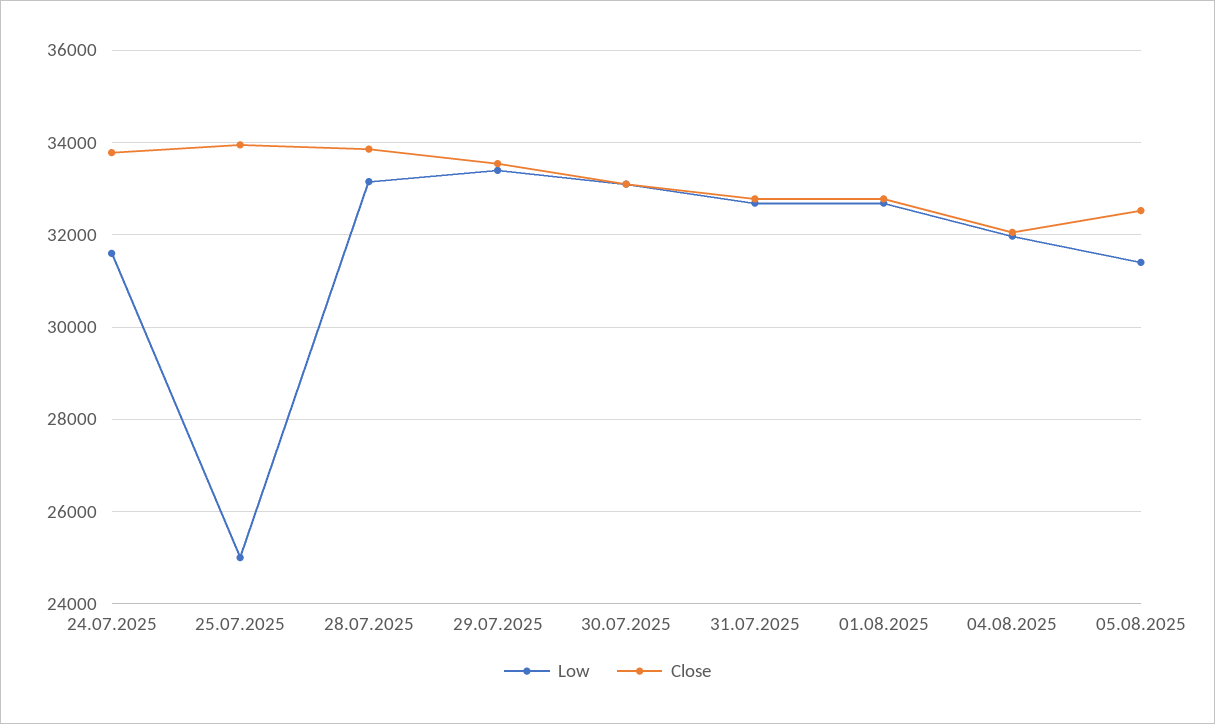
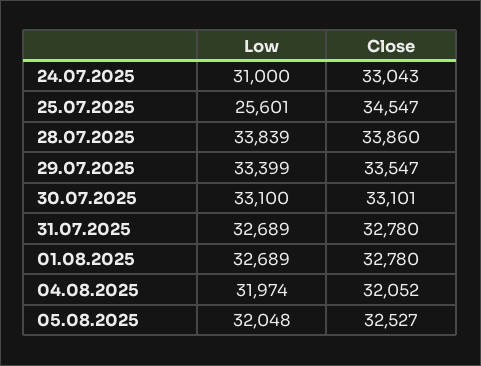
  {
    "Low": {
-     "24.07.2025": 31600,
+     "24.07.2025": 31000,
-     "25.07.2025": 25000,
+     "25.07.2025": 25601,
-     "28.07.2025": 33200,
+     "28.07.2025": 33839,
      "29.07.2025": 33399,
      "30.07.2025": 33100,
      "31.07.2025": 32689,
      "01.08.2025": 32689,
      "04.08.2025": 31974,
-     "05.08.2025": 31400
+     "05.08.2025": 32048
    },
    "Close": {
-     "24.07.2025": 33800,
+     "24.07.2025": 33043,
-     "25.07.2025": 34000,
+     "25.07.2025": 34547,
      "28.07.2025": 33860,
      "29.07.2025": 33547,
      "30.07.2025": 33101,
      "31.07.2025": 32780,
      "01.08.2025": 32780,
      "04.08.2025": 32052,
      "05.08.2025": 32527
    }
  }

